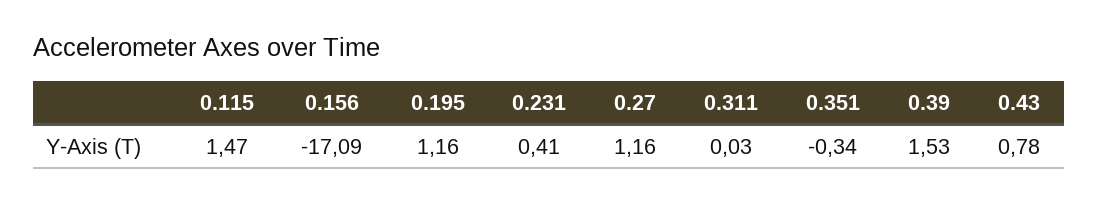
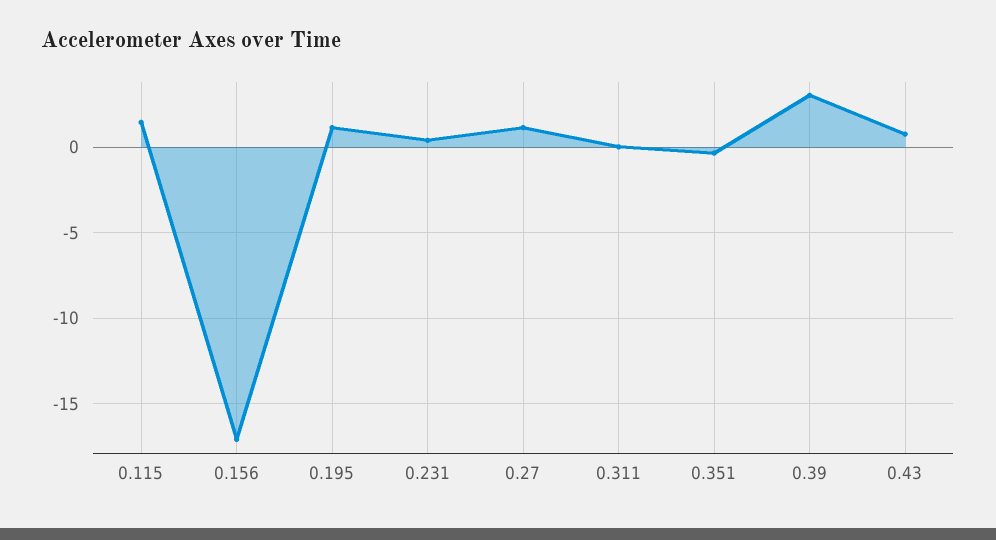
  {
    "0.115": 1.47,
    "0.156": -17.09,
    "0.195": 1.16,
    "0.231": 0.41,
    "0.27": 1.16,
    "0.311": 0.03,
    "0.351": -0.34,
-   "0.39": 1.53,
+   "0.39": 3,
    "0.43": 0.78
  }

